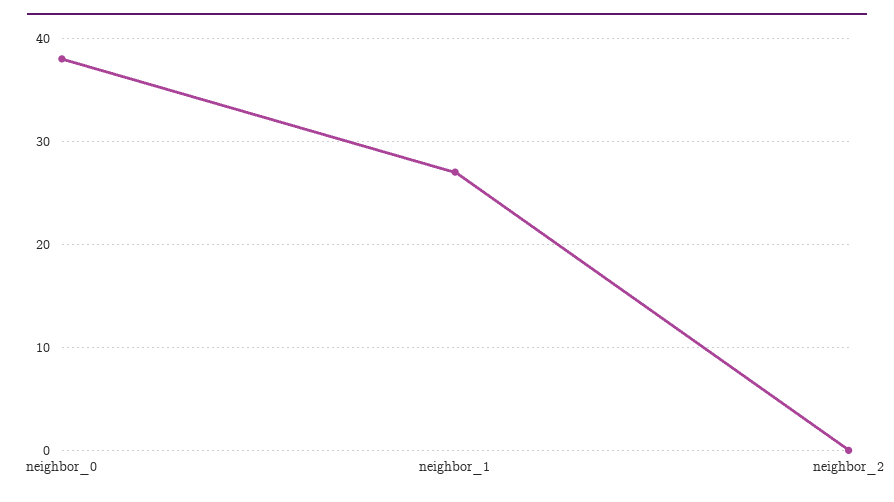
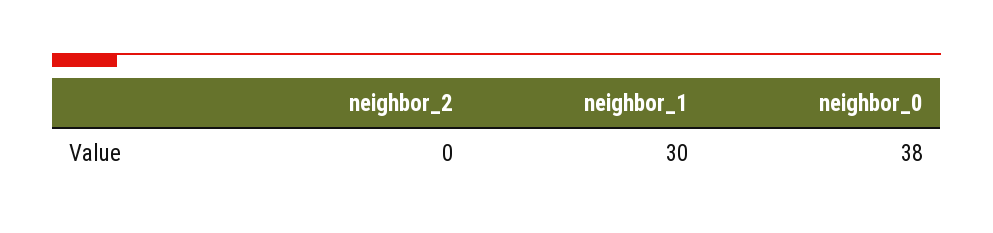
  {
    "neighbor_0": 38,
-   "neighbor_1": 27,
+   "neighbor_1": 30,
    "neighbor_2": 0
  }

